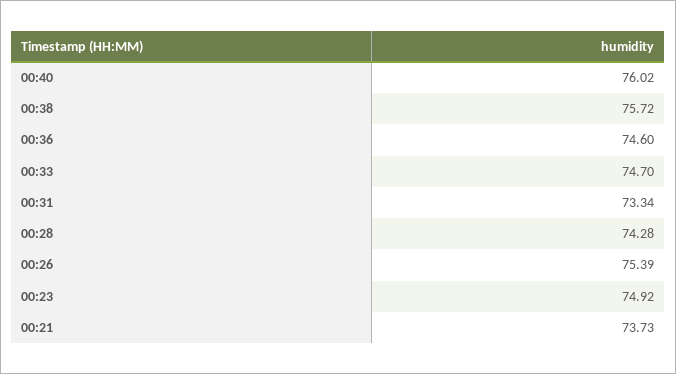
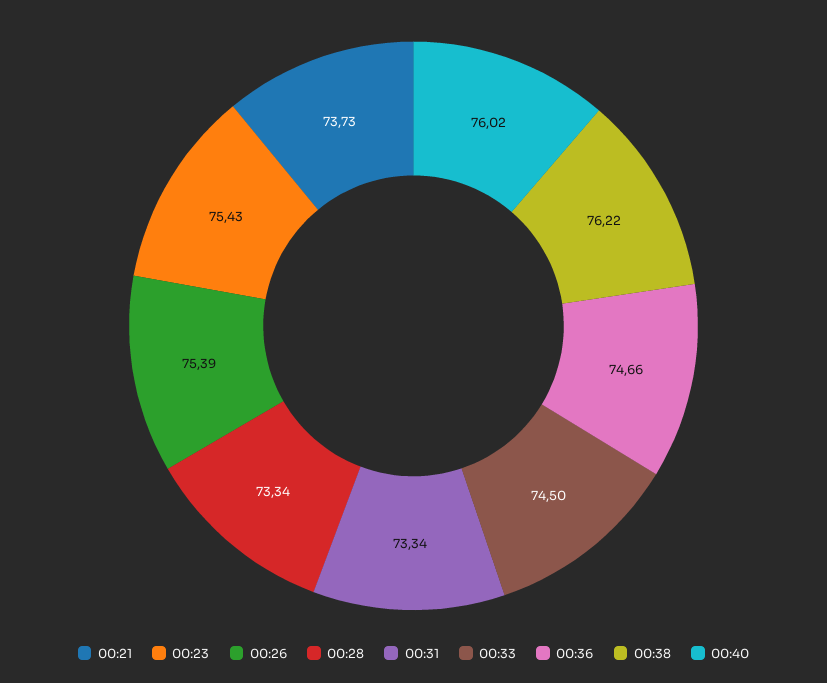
  {
    "00:40": 76.02,
-   "00:38": 75.72,
+   "00:38": 76.22,
-   "00:36": 74.6,
+   "00:36": 74.66,
-   "00:33": 74.7,
+   "00:33": 74.5,
    "00:31": 73.34,
-   "00:28": 74.28,
+   "00:28": 73.34,
    "00:26": 75.39,
-   "00:23": 74.92,
+   "00:23": 75.43,
    "00:21": 73.73
  }

